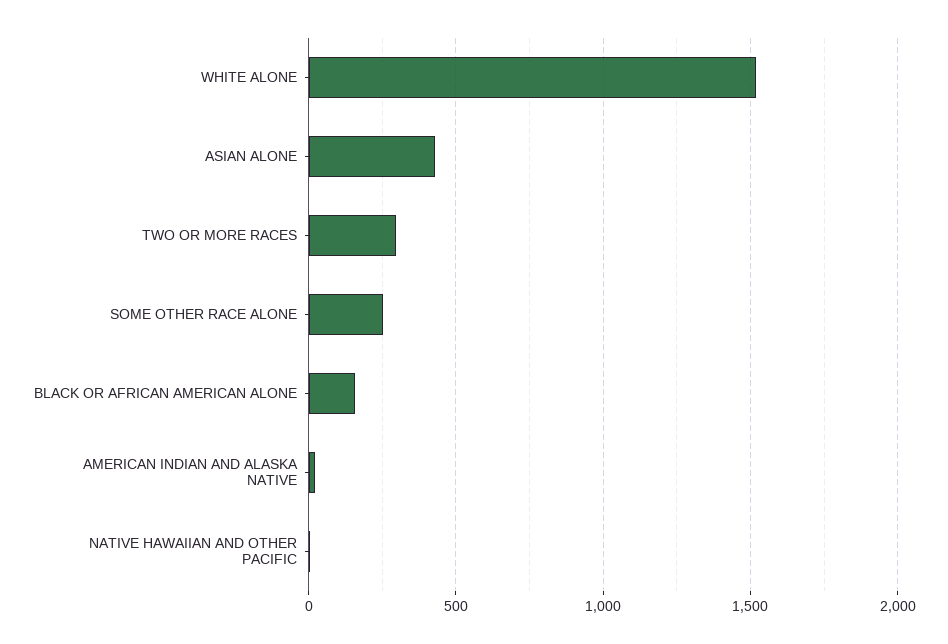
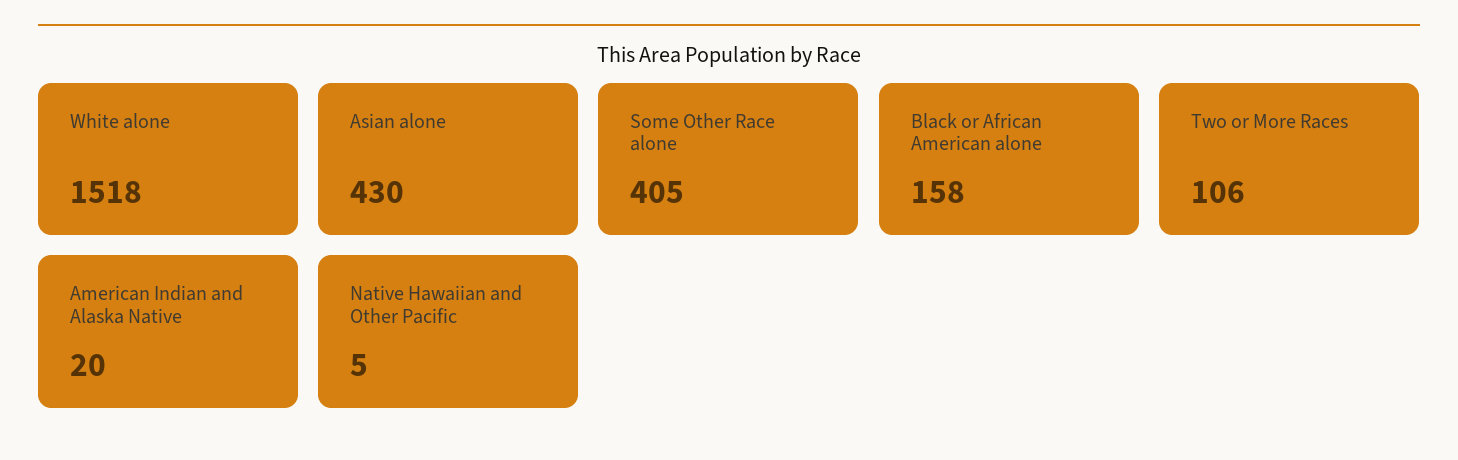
  {
    "WHITE ALONE": 1518,
    "ASIAN ALONE": 430,
-   "TWO OR MORE RACES": 300,
+   "TWO OR MORE RACES": 106,
-   "SOME OTHER RACE ALONE": 250,
+   "SOME OTHER RACE ALONE": 405,
    "BLACK OR AFRICAN AMERICAN ALONE": 158,
    "AMERICAN INDIAN AND ALASKA NATIVE": 20,
    "NATIVE HAWAIIAN AND OTHER PACIFIC": 5
  }

